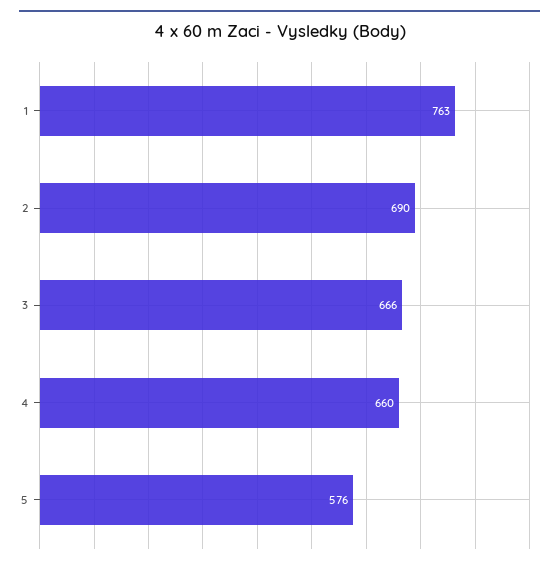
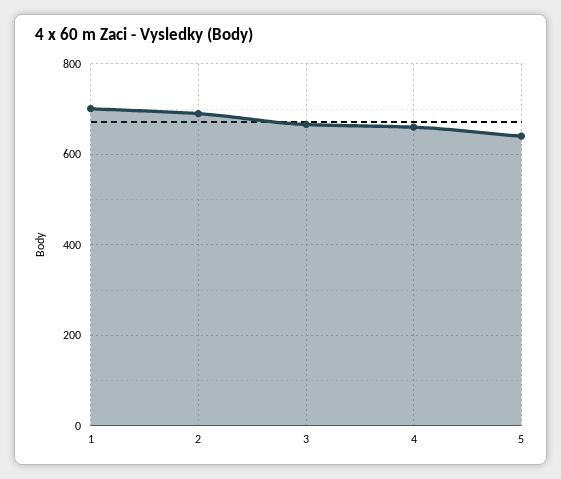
  {
-   "1": 763,
+   "1": 700,
    "2": 690,
    "3": 666,
    "4": 660,
-   "5": 576
+   "5": 640
  }

